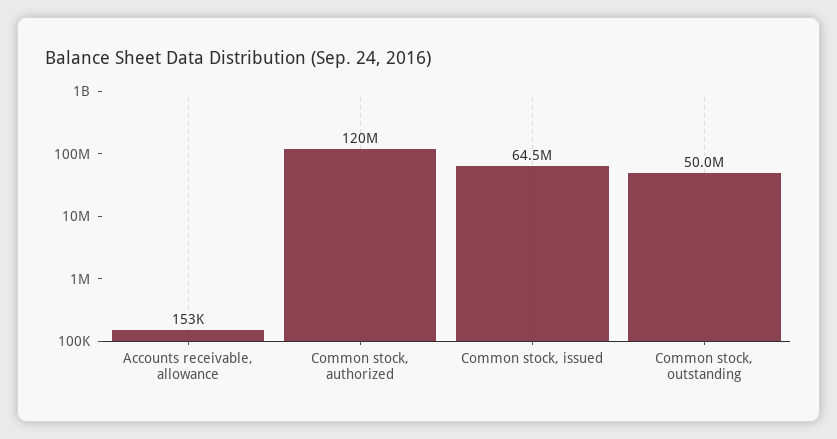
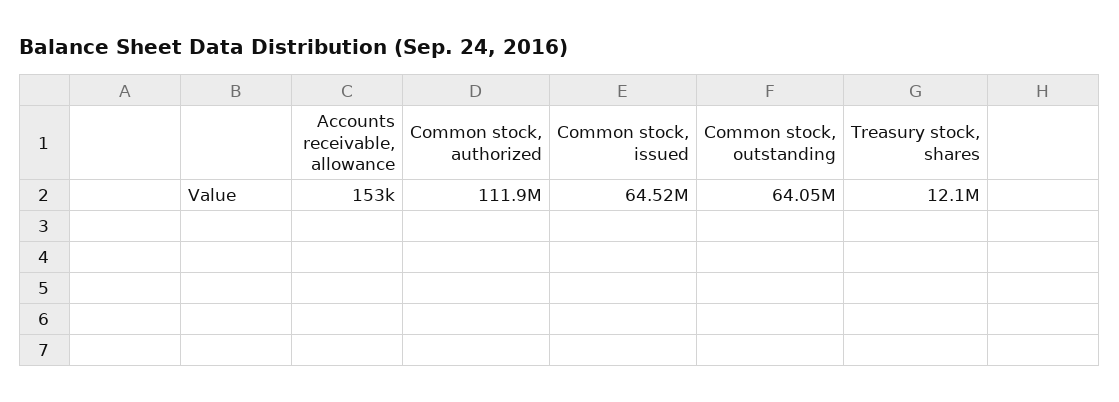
  {
    "Accounts receivable, allowance": 153000,
-   "Common stock, authorized": 120000000,
+   "Common stock, authorized": 111900000,
    "Common stock, issued": 64520000,
-   "Common stock, outstanding": 50000000
+   "Common stock, outstanding": 64050000,
+   "Treasury stock, shares": 12100000
  }

